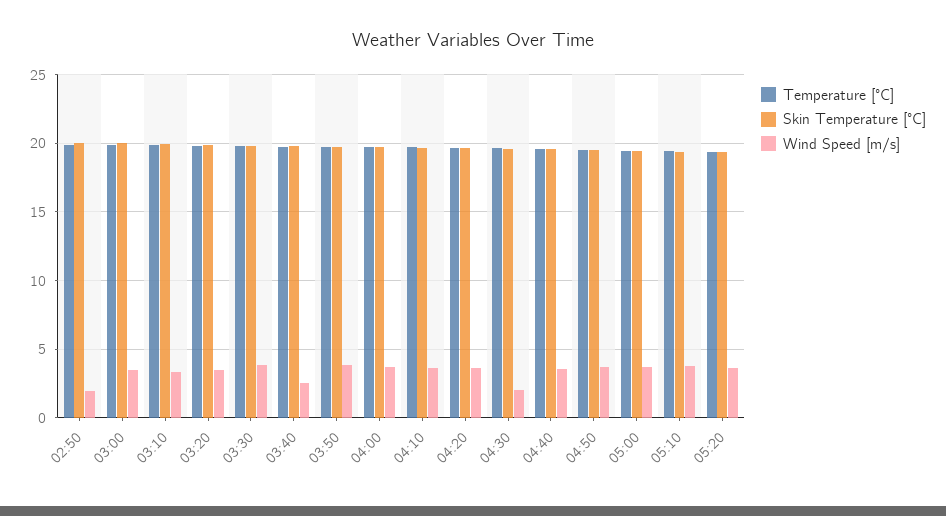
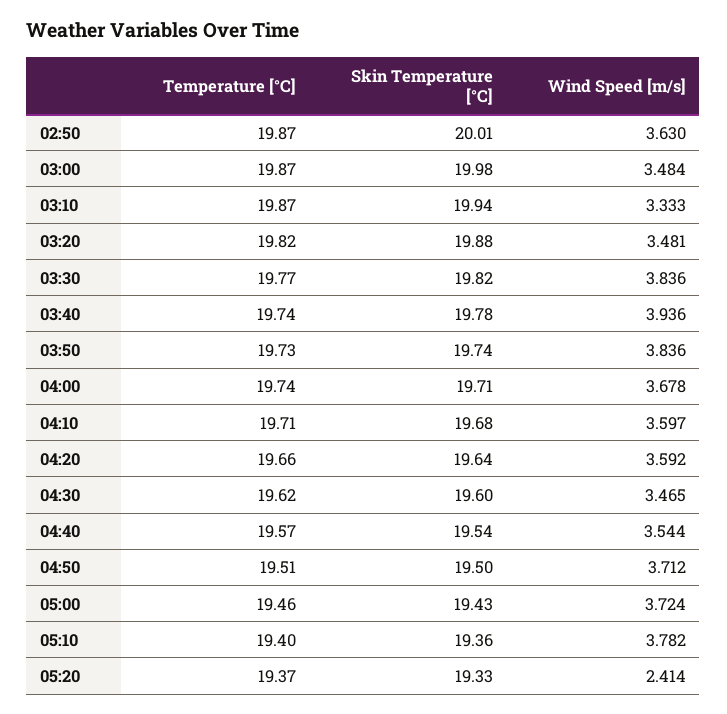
  {
    "Temperature [°C]": {
      "02:50": 19.87,
      "03:00": 19.87,
      "03:10": 19.87,
      "03:20": 19.82,
      "03:30": 19.77,
      "03:40": 19.74,
      "03:50": 19.73,
      "04:00": 19.74,
      "04:10": 19.71,
      "04:20": 19.66,
      "04:30": 19.62,
      "04:40": 19.57,
      "04:50": 19.51,
      "05:00": 19.46,
      "05:10": 19.4,
      "05:20": 19.37
    },
    "Skin Temperature [°C]": {
      "02:50": 20.01,
      "03:00": 19.98,
      "03:10": 19.94,
      "03:20": 19.88,
      "03:30": 19.82,
      "03:40": 19.78,
      "03:50": 19.74,
      "04:00": 19.71,
      "04:10": 19.68,
      "04:20": 19.64,
      "04:30": 19.6,
      "04:40": 19.54,
      "04:50": 19.5,
      "05:00": 19.43,
      "05:10": 19.36,
      "05:20": 19.33
    },
    "Wind Speed [m/s]": {
-     "02:50": 2,
+     "02:50": 3.63,
      "03:00": 3.484,
      "03:10": 3.333,
      "03:20": 3.481,
      "03:30": 3.836,
-     "03:40": 2.5,
+     "03:40": 3.936,
      "03:50": 3.836,
      "04:00": 3.678,
      "04:10": 3.597,
      "04:20": 3.592,
-     "04:30": 2,
+     "04:30": 3.465,
      "04:40": 3.544,
      "04:50": 3.712,
      "05:00": 3.724,
      "05:10": 3.782,
-     "05:20": 3.5
+     "05:20": 2.414
    }
  }

